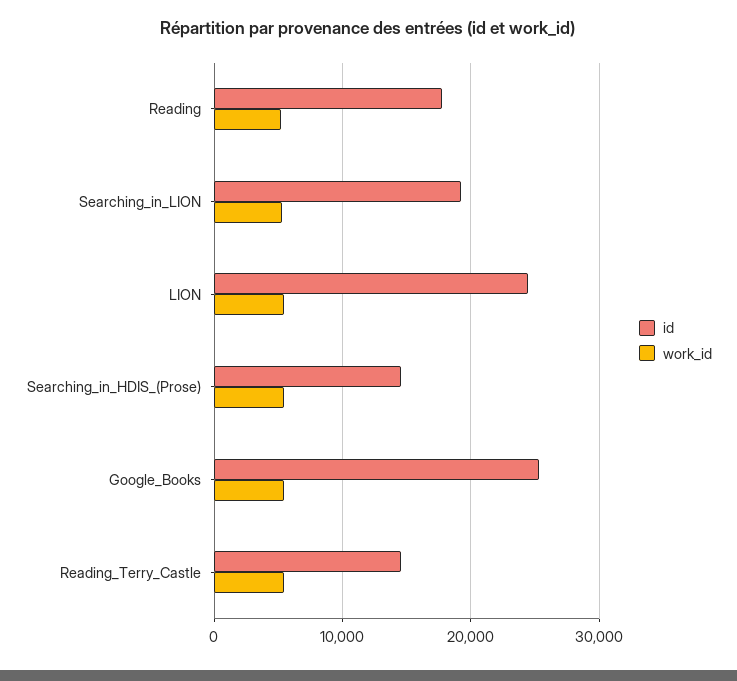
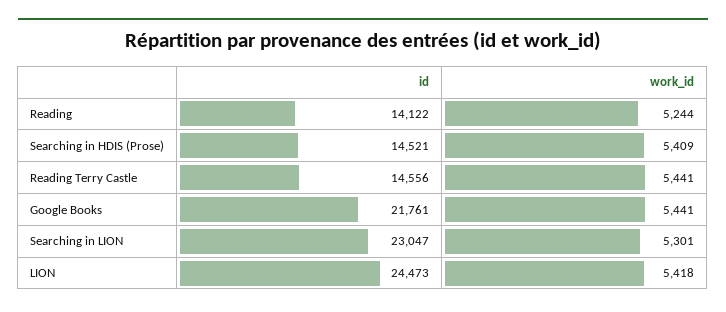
  {
    "id": {
-     "Reading": 18000,
+     "Reading": 14122,
-     "Searching_in_LION": 19000,
+     "Searching_in_LION": 23047,
      "LION": 24473,
      "Searching_in_HDIS_(Prose)": 14521,
-     "Google_Books": 25000,
+     "Google_Books": 21761,
      "Reading_Terry_Castle": 14556
    },
    "work_id": {
      "Reading": 5244,
      "Searching_in_LION": 5301,
      "LION": 5418,
      "Searching_in_HDIS_(Prose)": 5409,
      "Google_Books": 5441,
      "Reading_Terry_Castle": 5441
    }
  }

